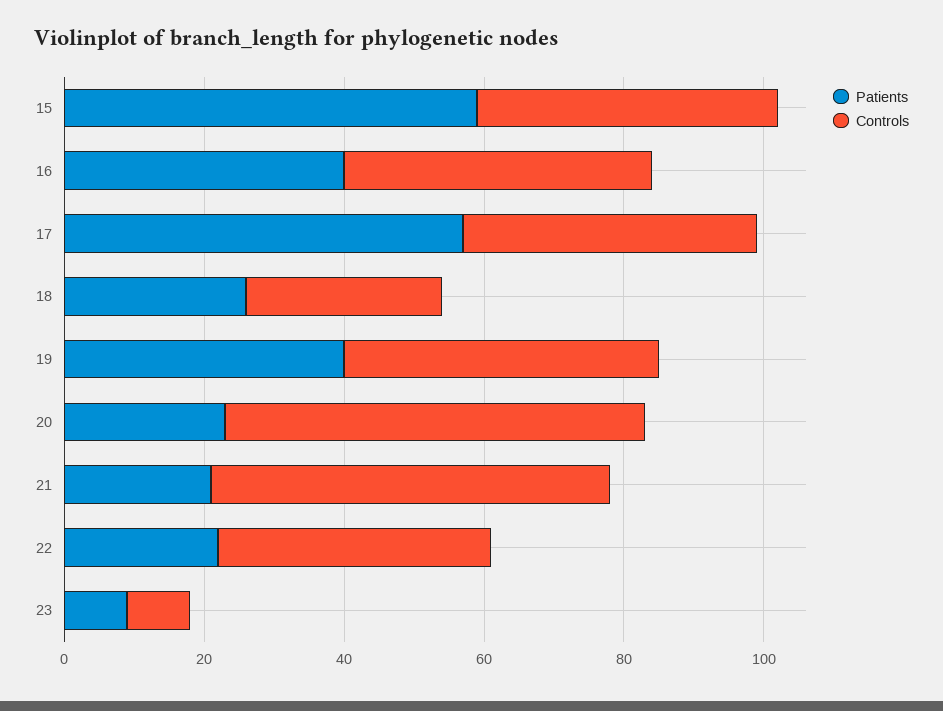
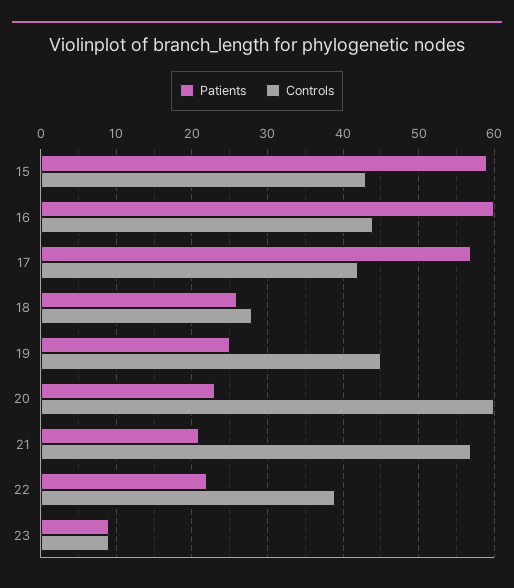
  {
    "Patients": {
      "15": 59,
-     "16": 40,
+     "16": 60,
      "17": 57,
      "18": 26,
-     "19": 40,
+     "19": 25,
      "20": 23,
      "21": 21,
      "22": 22,
      "23": 9
    },
    "Controls": {
      "15": 43,
      "16": 44,
      "17": 42,
      "18": 28,
      "19": 45,
      "20": 60,
      "21": 57,
      "22": 39,
      "23": 9
    }
  }

